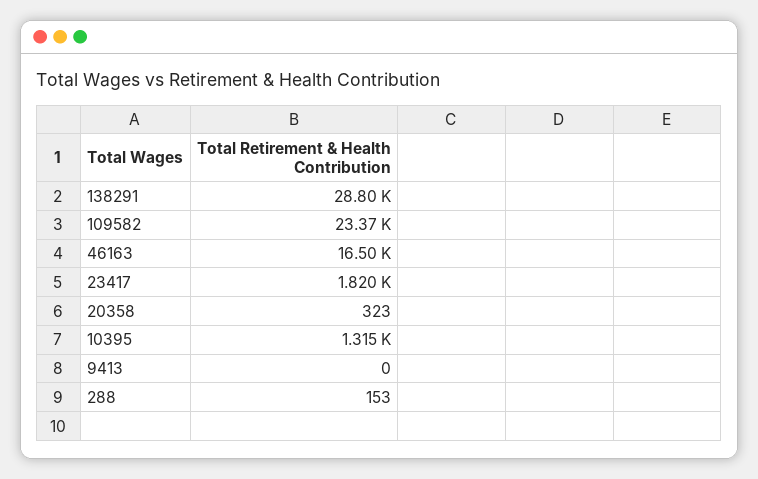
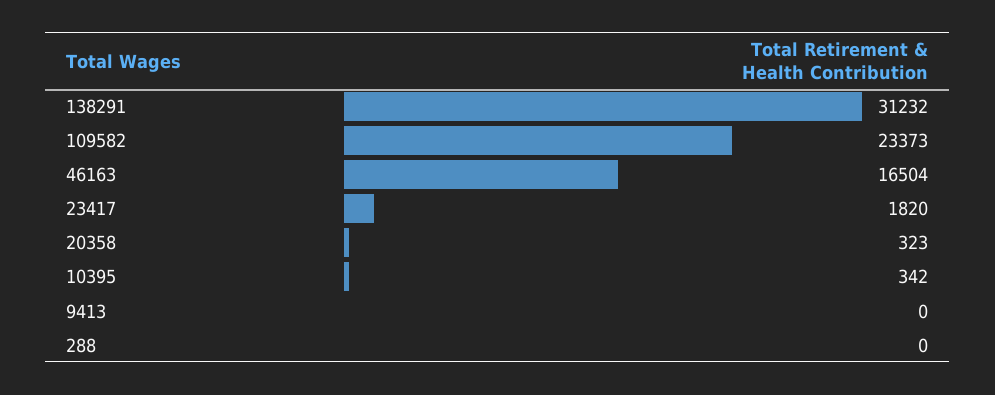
  {
-   "138291": 28800,
+   "138291": 31232,
    "109582": 23373,
    "46163": 16504,
    "23417": 1820,
    "20358": 323,
-   "10395": 1315,
+   "10395": 342,
    "9413": 0,
-   "288": 153
+   "288": 0
  }

